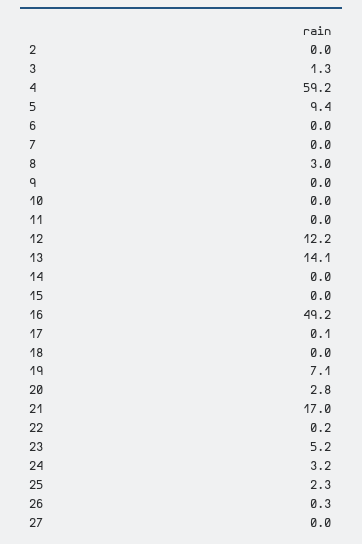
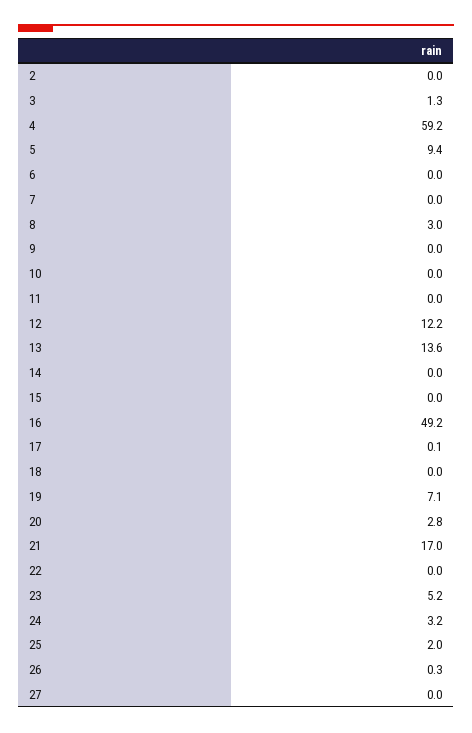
  {
    "2": 0,
    "3": 1.3,
    "4": 59.2,
    "5": 9.4,
    "6": 0,
    "7": 0,
    "8": 3,
    "9": 0,
    "10": 0,
    "11": 0,
    "12": 12.2,
-   "13": 14.1,
+   "13": 13.6,
    "14": 0,
    "15": 0,
    "16": 49.2,
    "17": 0.1,
    "18": 0,
    "19": 7.1,
    "20": 2.8,
    "21": 17,
-   "22": 0.2,
+   "22": 0,
    "23": 5.2,
    "24": 3.2,
-   "25": 2.3,
+   "25": 2,
    "26": 0.3,
    "27": 0
  }

